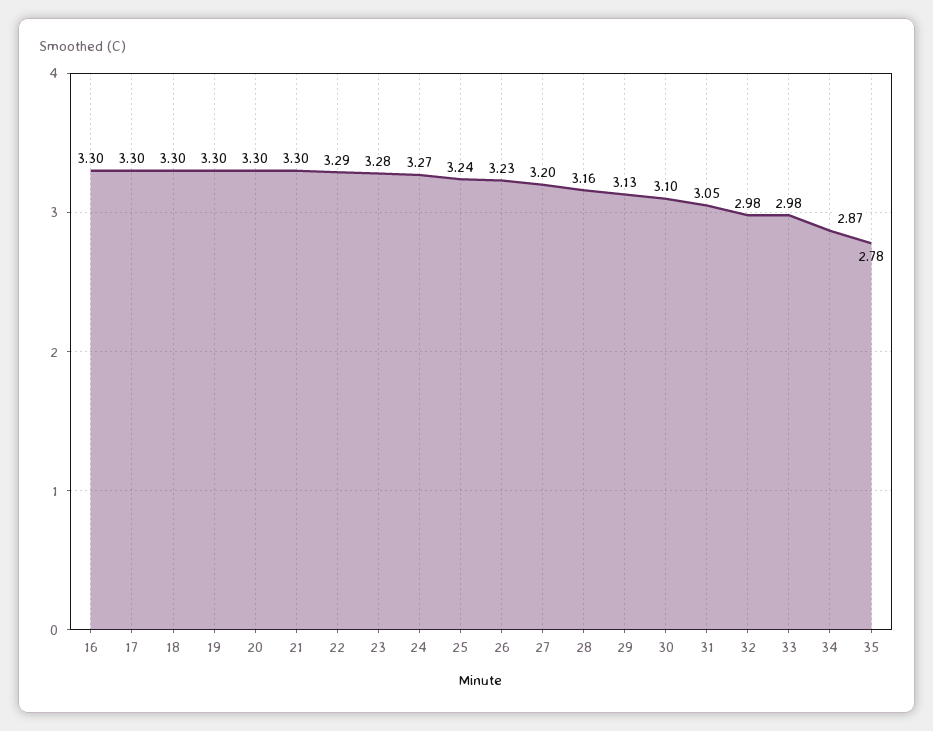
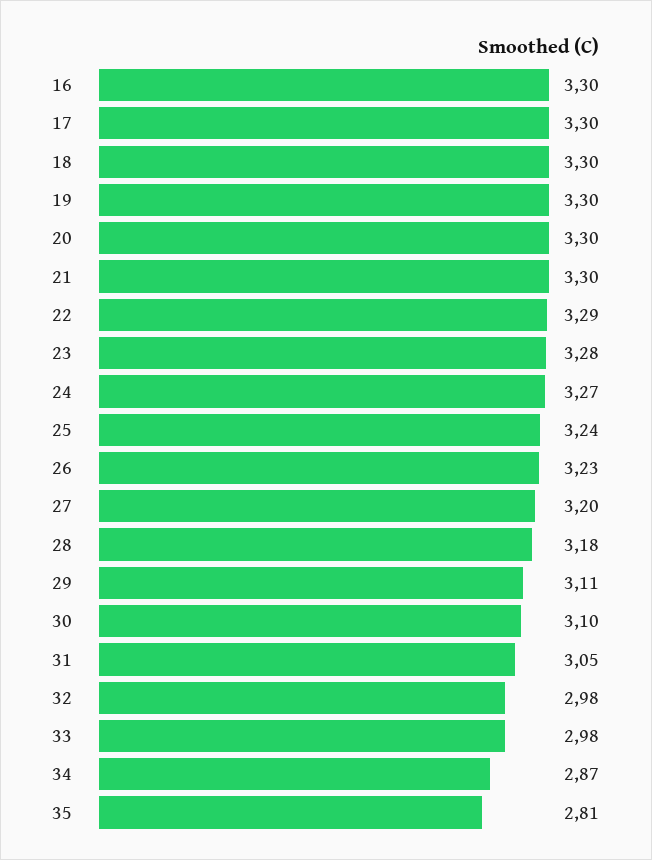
  {
    "16": 3.3,
    "17": 3.3,
    "18": 3.3,
    "19": 3.3,
    "20": 3.3,
    "21": 3.3,
    "22": 3.29,
    "23": 3.28,
    "24": 3.27,
    "25": 3.24,
    "26": 3.23,
    "27": 3.2,
-   "28": 3.16,
+   "28": 3.18,
-   "29": 3.13,
+   "29": 3.11,
    "30": 3.1,
    "31": 3.05,
    "32": 2.98,
    "33": 2.98,
    "34": 2.87,
-   "35": 2.78
+   "35": 2.81
  }

